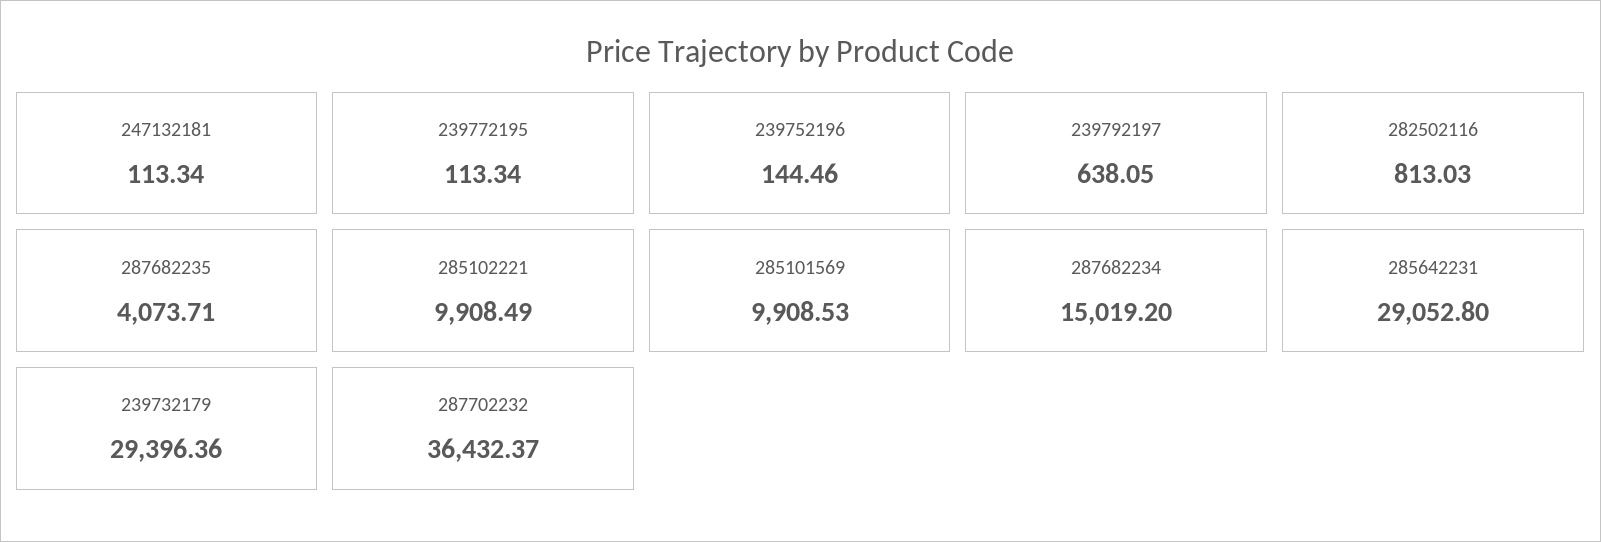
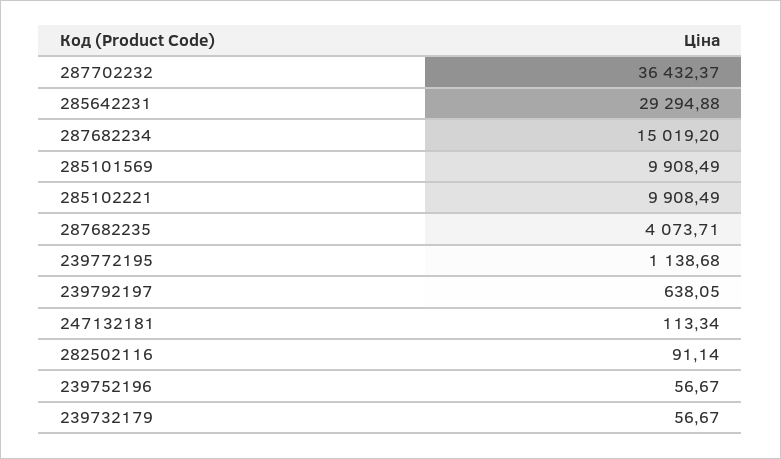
  {
    "247132181": 113.34,
-   "239772195": 113.34,
+   "239772195": 1138.68,
-   "239752196": 144.46,
+   "239752196": 56.67,
    "239792197": 638.05,
-   "282502116": 813.03,
+   "282502116": 91.14,
    "287682235": 4073.71,
    "285102221": 9908.49,
-   "285101569": 9908.53,
+   "285101569": 9908.49,
    "287682234": 15019.2,
-   "285642231": 29052.8,
+   "285642231": 29294.88,
-   "239732179": 29396.36,
+   "239732179": 56.67,
    "287702232": 36432.37
  }

